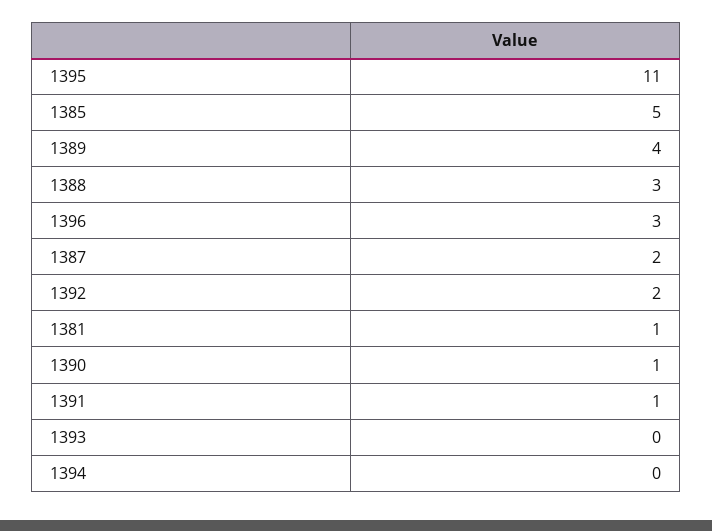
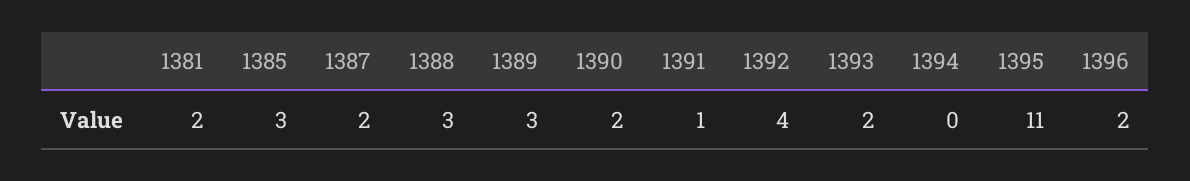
  {
    "1395": 11,
-   "1385": 5,
+   "1385": 3,
-   "1389": 4,
+   "1389": 3,
    "1388": 3,
-   "1396": 3,
+   "1396": 2,
    "1387": 2,
-   "1392": 2,
+   "1392": 4,
-   "1381": 1,
+   "1381": 2,
-   "1390": 1,
+   "1390": 2,
    "1391": 1,
-   "1393": 0,
+   "1393": 2,
    "1394": 0
  }

